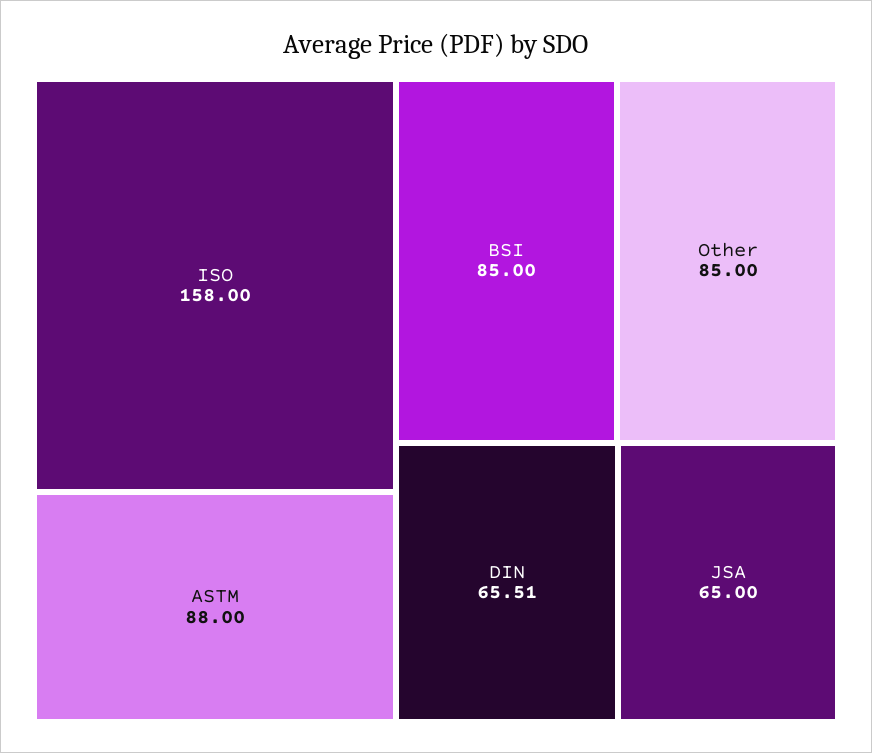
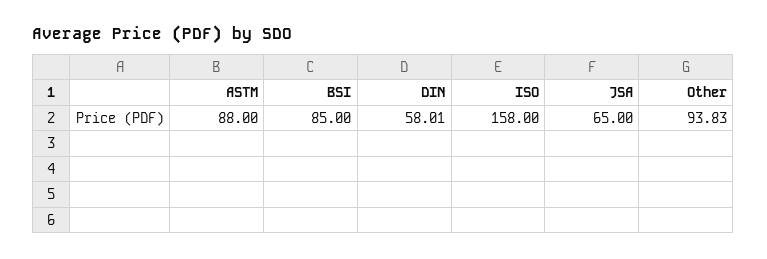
  {
    "ISO": 158,
    "ASTM": 88,
    "BSI": 85,
-   "Other": 85,
+   "Other": 93.83,
-   "DIN": 65.51,
+   "DIN": 58.01,
    "JSA": 65
  }

